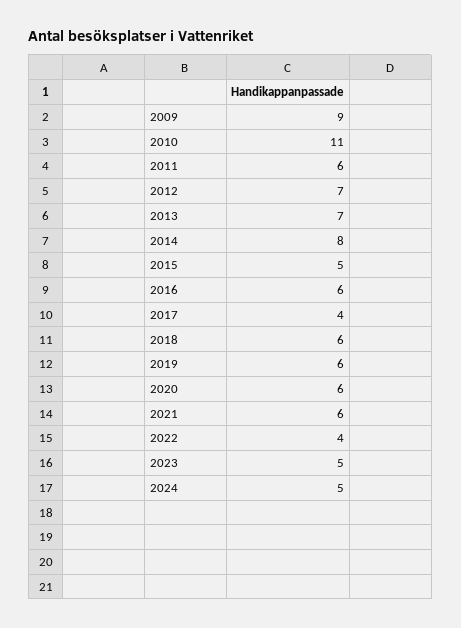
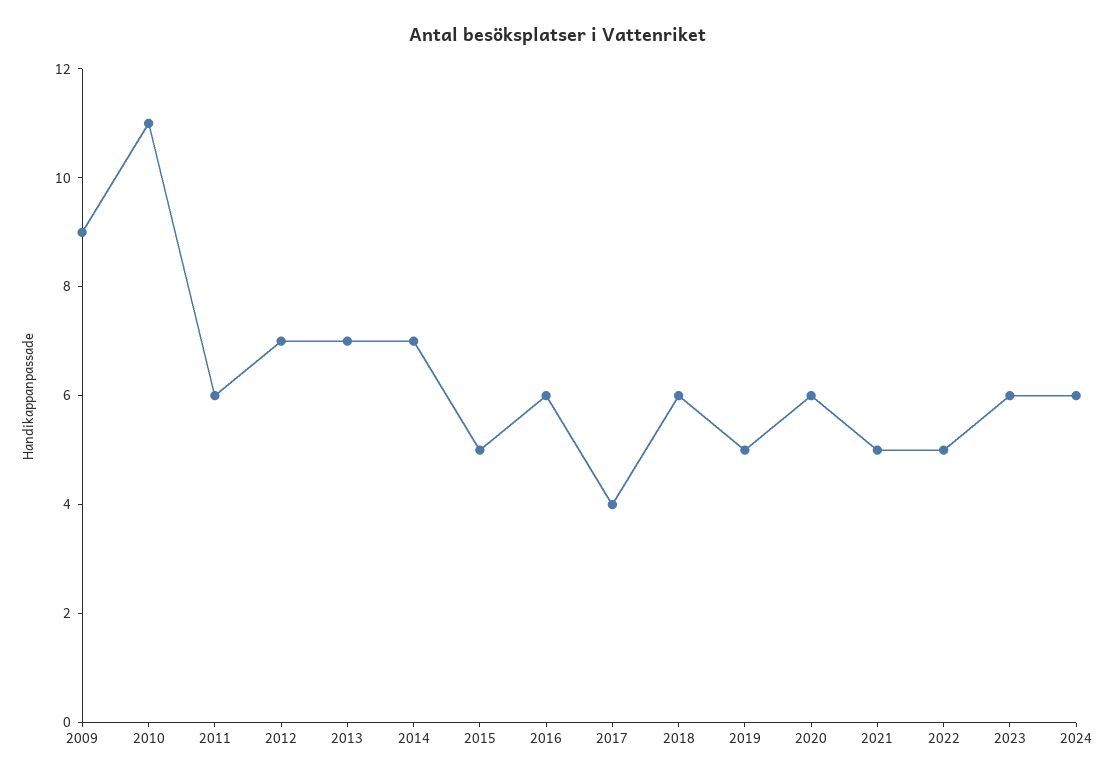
  {
    "2009": 9,
    "2010": 11,
    "2011": 6,
    "2012": 7,
    "2013": 7,
-   "2014": 8,
+   "2014": 7,
    "2015": 5,
    "2016": 6,
    "2017": 4,
    "2018": 6,
-   "2019": 6,
+   "2019": 5,
    "2020": 6,
-   "2021": 6,
+   "2021": 5,
-   "2022": 4,
+   "2022": 5,
-   "2023": 5,
+   "2023": 6,
-   "2024": 5
+   "2024": 6
  }

